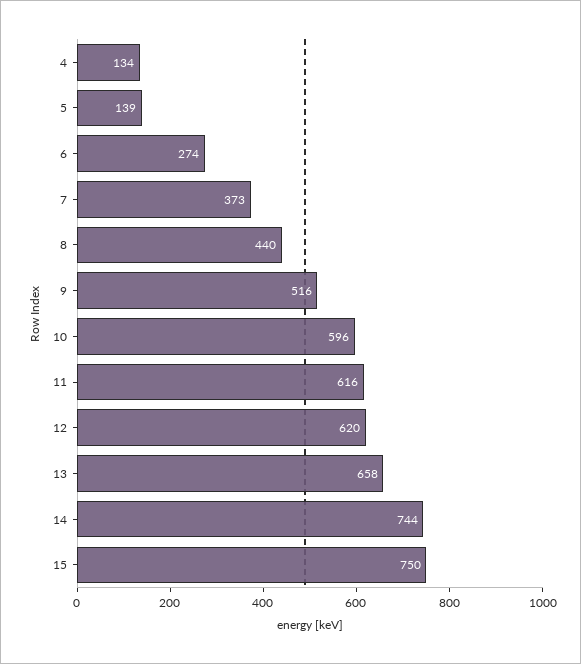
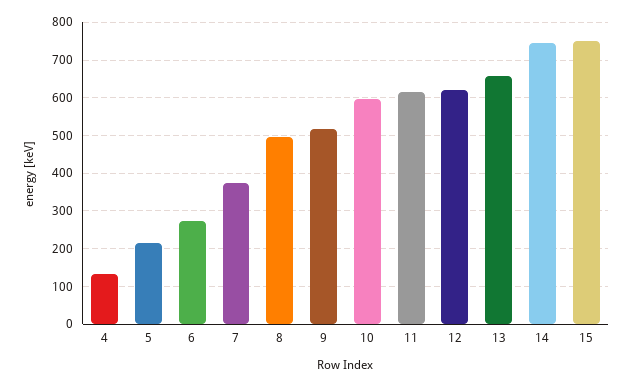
  {
    "4": 134,
-   "5": 139,
+   "5": 220,
    "6": 274,
    "7": 373,
-   "8": 440,
+   "8": 500,
    "9": 516,
    "10": 596,
    "11": 616,
    "12": 620,
    "13": 658,
    "14": 744,
    "15": 750
  }

